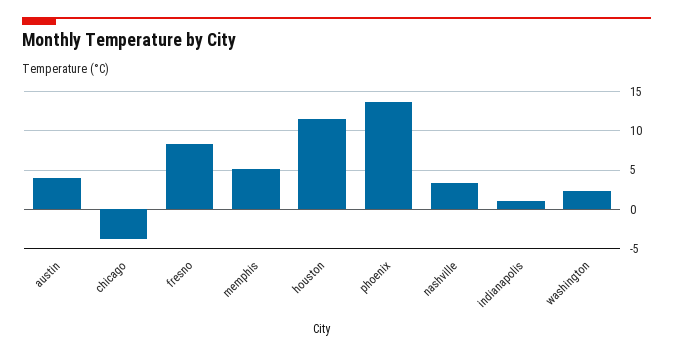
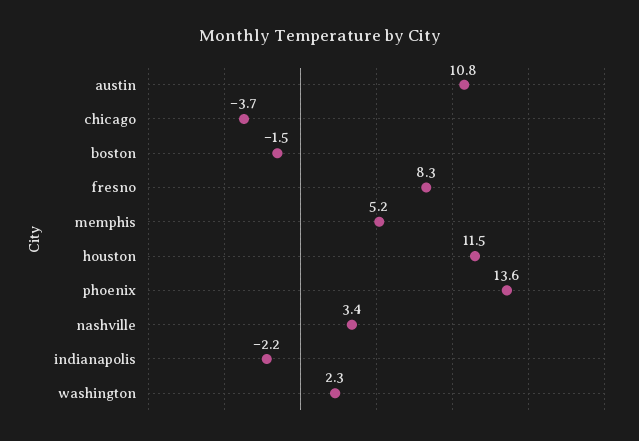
  {
-   "austin": 4,
+   "austin": 10.8,
    "chicago": -3.7,
    "fresno": 8.3,
    "memphis": 5.2,
    "houston": 11.5,
    "phoenix": 13.6,
    "nashville": 3.4,
-   "indianapolis": 1,
+   "indianapolis": -2.2,
-   "washington": 2.3
+   "washington": 2.3,
+   "boston": -1.5
  }

